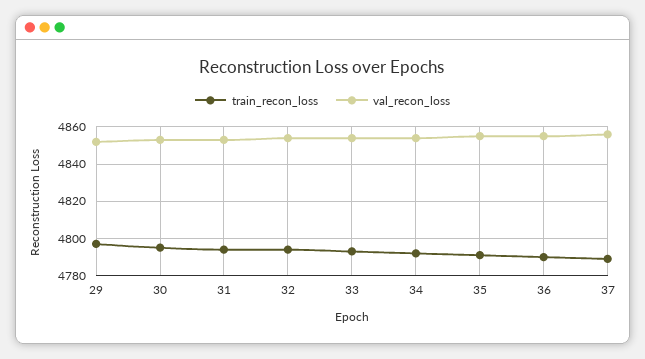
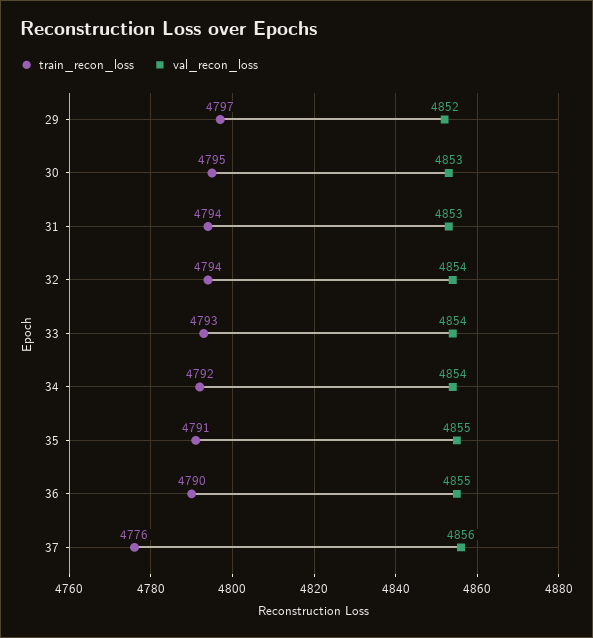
  {
    "train_recon_loss": {
      "29": 4797,
      "30": 4795,
      "31": 4794,
      "32": 4794,
      "33": 4793,
      "34": 4792,
      "35": 4791,
      "36": 4790,
-     "37": 4790
+     "37": 4776
    },
    "val_recon_loss": {
      "29": 4852,
      "30": 4853,
      "31": 4853,
      "32": 4854,
      "33": 4854,
      "34": 4854,
      "35": 4855,
      "36": 4855,
      "37": 4856
    }
  }

